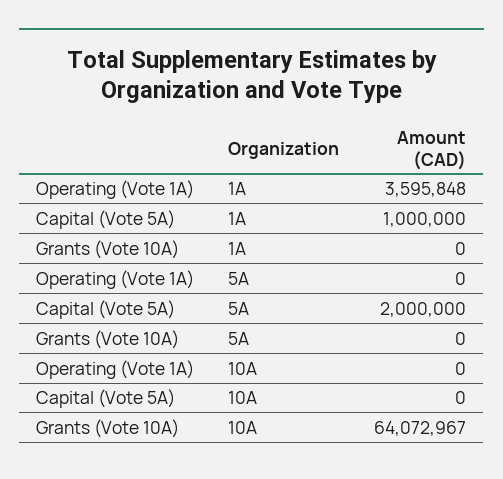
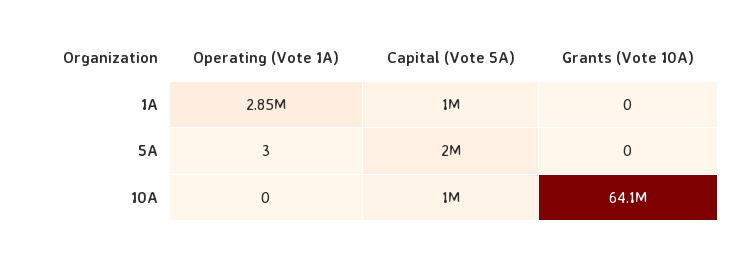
  {
    "Operating (Vote 1A)": {
-     "1A": 3595848,
+     "1A": 2850000,
-     "5A": 0,
+     "5A": 3,
      "10A": 0
    },
    "Capital (Vote 5A)": {
      "1A": 1000000,
      "5A": 2000000,
-     "10A": 0
+     "10A": 1000000
    },
    "Grants (Vote 10A)": {
      "1A": 0,
      "5A": 0,
      "10A": 64072967
    }
  }

